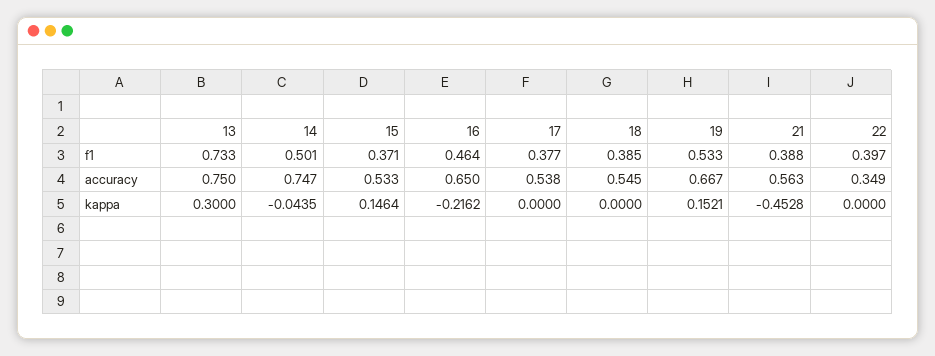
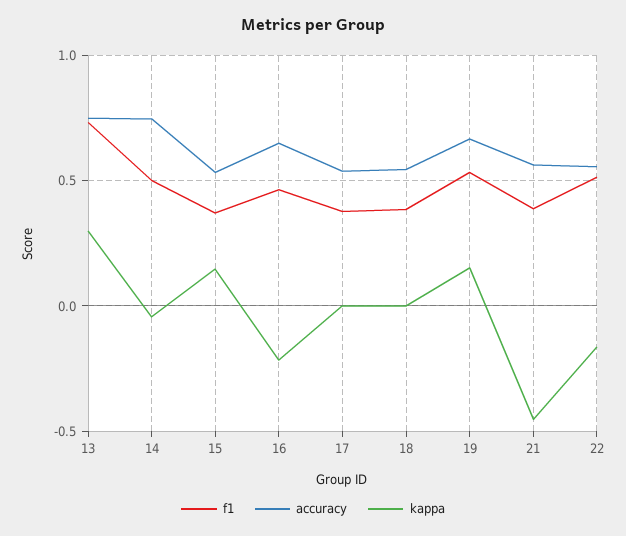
  {
    "f1": {
      "13": 0.733,
      "14": 0.501,
      "15": 0.371,
      "16": 0.464,
      "17": 0.377,
      "18": 0.385,
      "19": 0.533,
      "21": 0.388,
-     "22": 0.397
+     "22": 0.5
    },
    "accuracy": {
      "13": 0.75,
      "14": 0.747,
      "15": 0.533,
      "16": 0.65,
      "17": 0.538,
      "18": 0.545,
      "19": 0.667,
      "21": 0.563,
-     "22": 0.349
+     "22": 0.55
    },
    "kappa": {
      "13": 0.3,
      "14": -0.0435,
      "15": 0.1464,
      "16": -0.2162,
      "17": 0,
      "18": 0,
      "19": 0.1521,
      "21": -0.4528,
-     "22": 0
+     "22": -0.15
    }
  }

